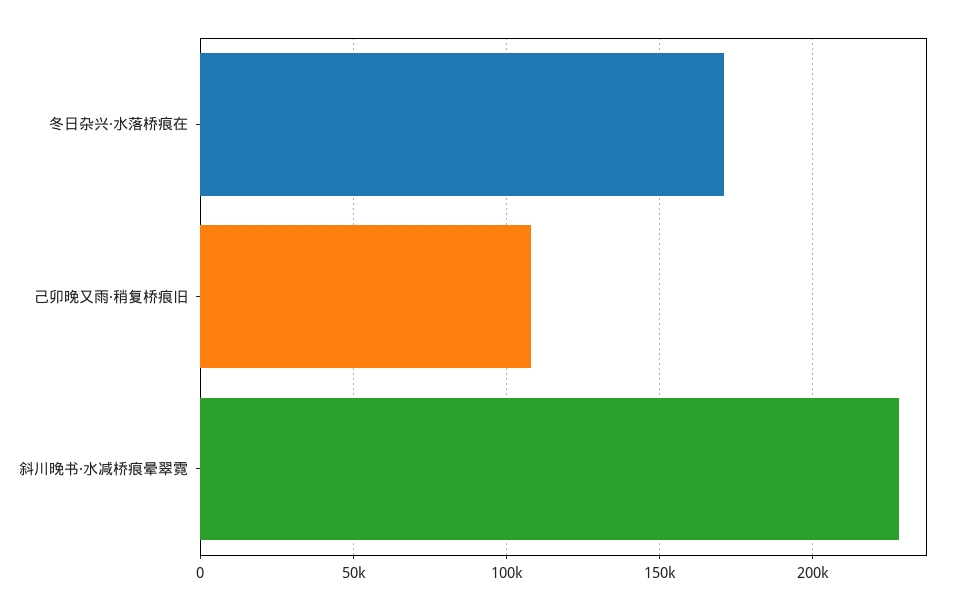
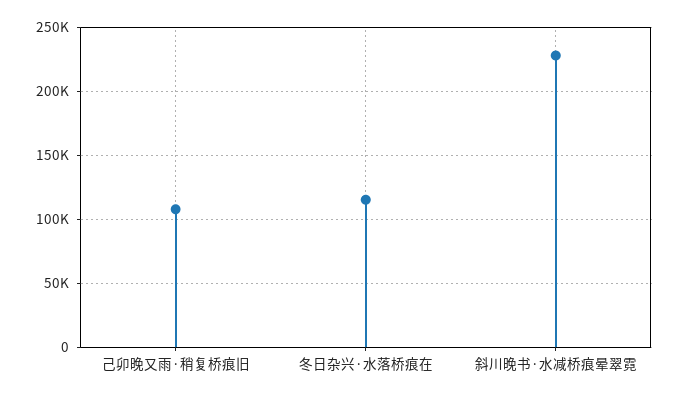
  {
-   "冬日杂兴·水落桥痕在": 170000,
+   "冬日杂兴·水落桥痕在": 115000,
    "己卯晚又雨·稍复桥痕旧": 110000,
    "斜川晚书·水减桥痕晕翠霓": 230000
  }

